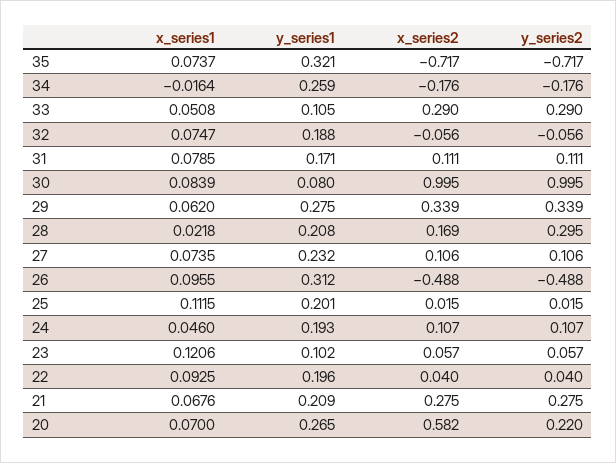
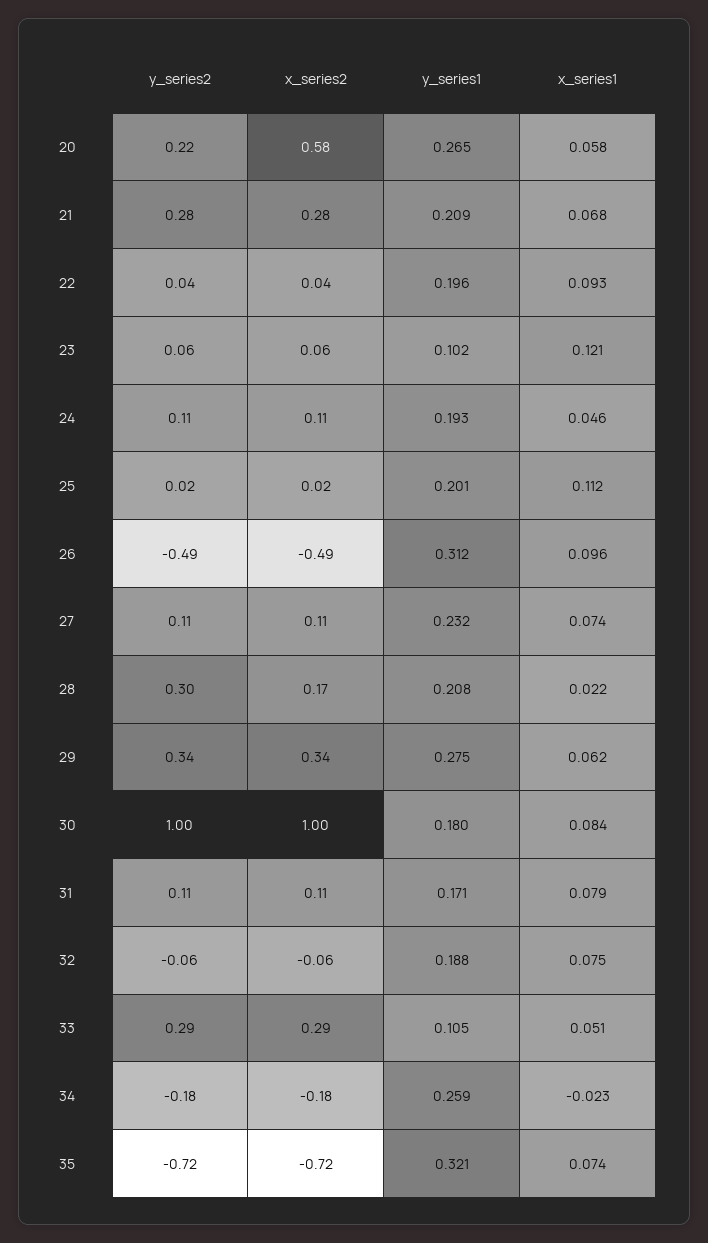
  {
    "x_series1": {
      "35": 0.0737,
-     "34": -0.0164,
+     "34": -0.023,
      "33": 0.0508,
      "32": 0.0747,
      "31": 0.0785,
      "30": 0.0839,
      "29": 0.062,
      "28": 0.0218,
      "27": 0.0735,
      "26": 0.0955,
      "25": 0.1115,
      "24": 0.046,
      "23": 0.1206,
      "22": 0.0925,
      "21": 0.0676,
-     "20": 0.07
+     "20": 0.058
    },
    "y_series1": {
      "35": 0.321,
      "34": 0.259,
      "33": 0.105,
      "32": 0.188,
      "31": 0.171,
-     "30": 0.08,
+     "30": 0.18,
      "29": 0.275,
      "28": 0.208,
      "27": 0.232,
      "26": 0.312,
      "25": 0.201,
      "24": 0.193,
      "23": 0.102,
      "22": 0.196,
      "21": 0.209,
      "20": 0.265
    },
    "x_series2": {
      "35": -0.717,
      "34": -0.176,
      "33": 0.29,
      "32": -0.056,
      "31": 0.111,
      "30": 0.995,
      "29": 0.339,
      "28": 0.169,
      "27": 0.106,
      "26": -0.488,
      "25": 0.015,
      "24": 0.107,
      "23": 0.057,
      "22": 0.04,
      "21": 0.275,
      "20": 0.582
    },
    "y_series2": {
      "35": -0.717,
      "34": -0.176,
      "33": 0.29,
      "32": -0.056,
      "31": 0.111,
      "30": 0.995,
      "29": 0.339,
      "28": 0.295,
      "27": 0.106,
      "26": -0.488,
      "25": 0.015,
      "24": 0.107,
      "23": 0.057,
      "22": 0.04,
      "21": 0.275,
      "20": 0.22
    }
  }

